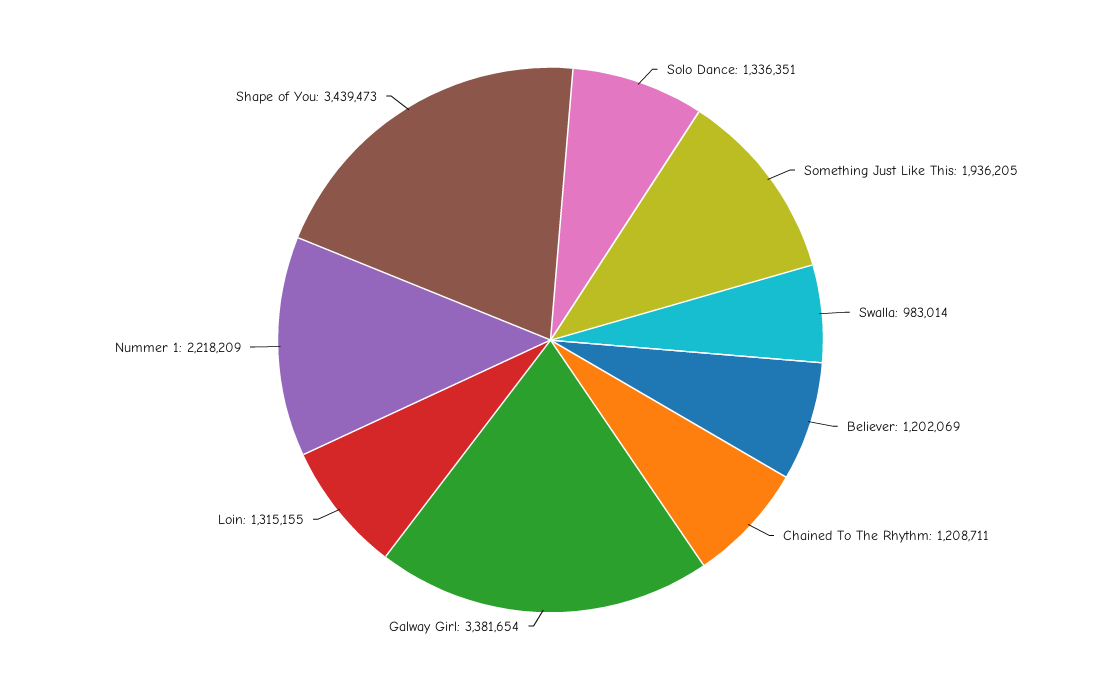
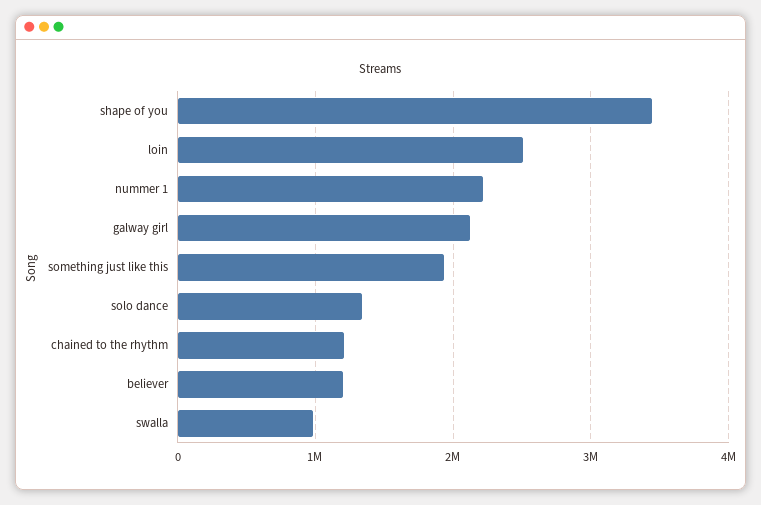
  {
    "Solo Dance": 1336351,
    "Something Just Like This": 1936205,
    "Swalla": 983014,
    "Believer": 1202069,
    "Chained To The Rhythm": 1208711,
-   "Galway Girl": 3381654,
+   "Galway Girl": 2100000,
-   "Loin": 1315155,
+   "Loin": 2500000,
    "Nummer 1": 2218209,
    "Shape of You": 3439473
  }

